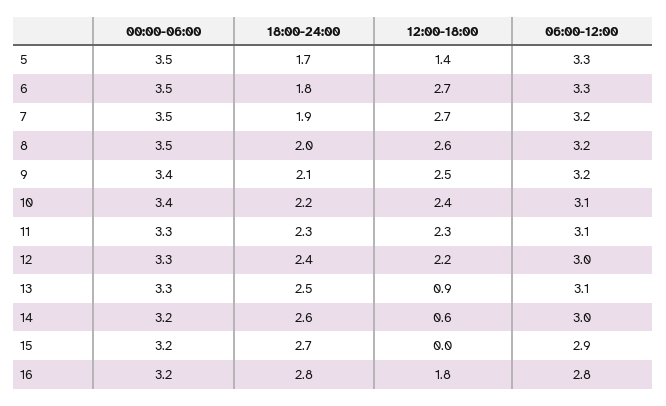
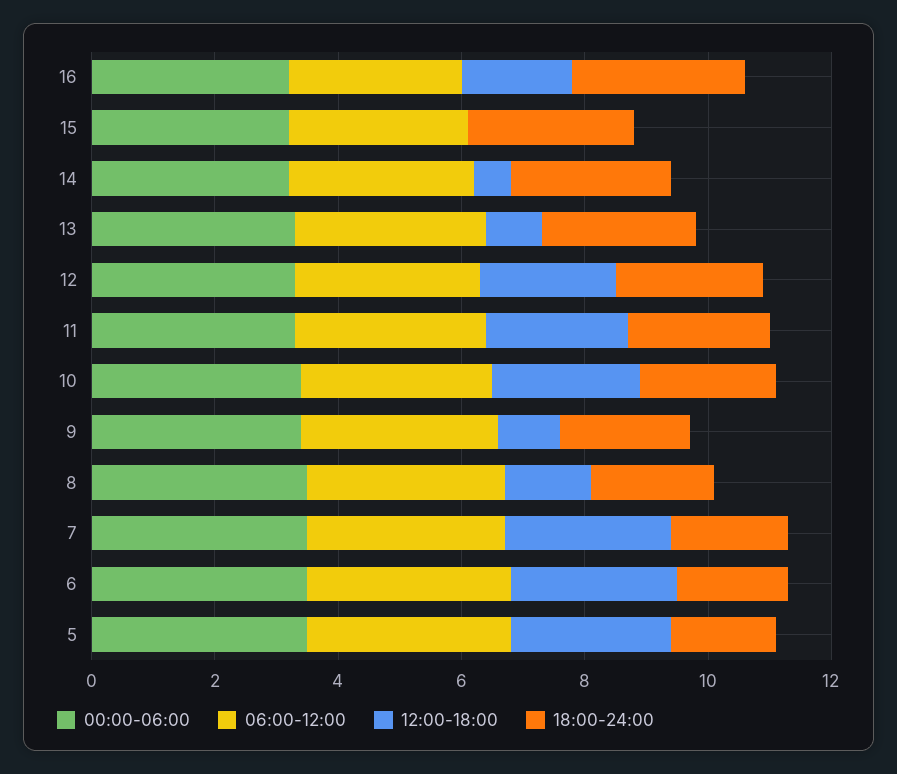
  {
    "00:00-06:00": {
      "5": 3.5,
      "6": 3.5,
      "7": 3.5,
      "8": 3.5,
      "9": 3.4,
      "10": 3.4,
      "11": 3.3,
      "12": 3.3,
      "13": 3.3,
      "14": 3.2,
      "15": 3.2,
      "16": 3.2
    },
    "18:00-24:00": {
      "5": 1.7,
      "6": 1.8,
      "7": 1.9,
      "8": 2,
      "9": 2.1,
      "10": 2.2,
      "11": 2.3,
      "12": 2.4,
      "13": 2.5,
      "14": 2.6,
      "15": 2.7,
      "16": 2.8
    },
    "12:00-18:00": {
-     "5": 1.4,
+     "5": 2.5,
      "6": 2.7,
      "7": 2.7,
-     "8": 2.6,
+     "8": 1.5,
-     "9": 2.5,
+     "9": 1,
      "10": 2.4,
      "11": 2.3,
      "12": 2.2,
      "13": 0.9,
      "14": 0.6,
      "15": 0,
      "16": 1.8
    },
    "06:00-12:00": {
      "5": 3.3,
      "6": 3.3,
      "7": 3.2,
      "8": 3.2,
      "9": 3.2,
      "10": 3.1,
      "11": 3.1,
      "12": 3,
      "13": 3.1,
      "14": 3,
      "15": 2.9,
      "16": 2.8
    }
  }

